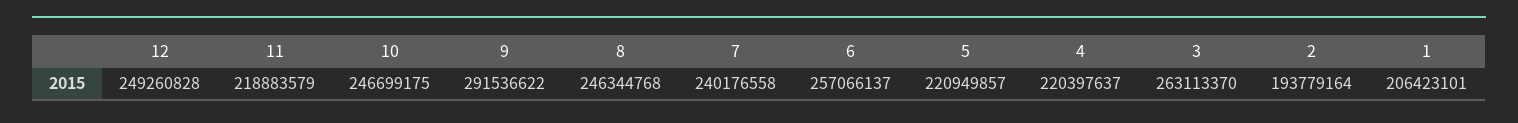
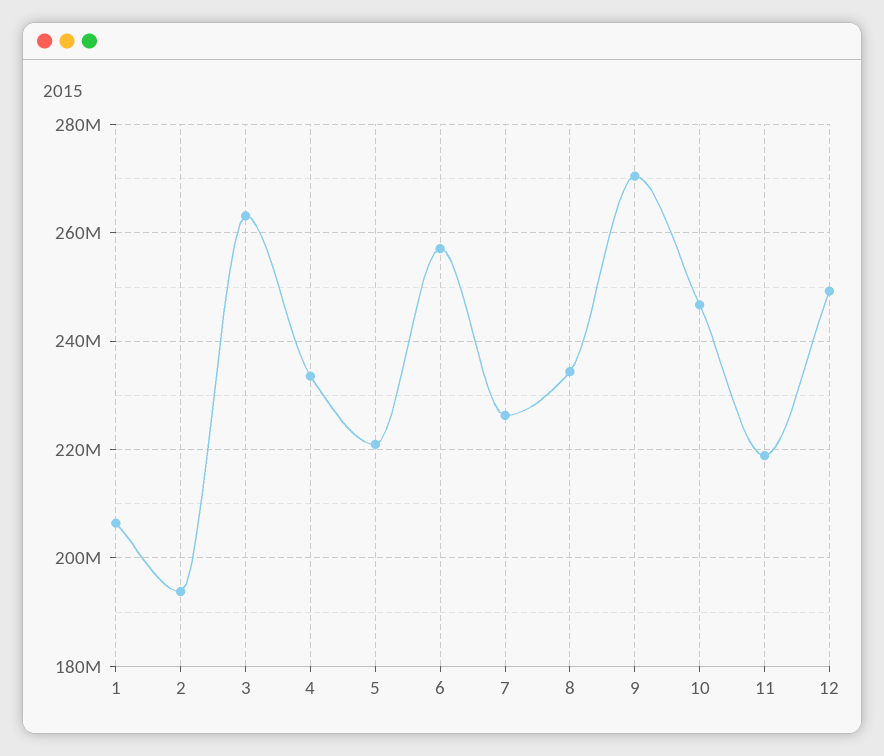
  {
    "12": 249260828,
    "11": 218883579,
    "10": 246699175,
-   "9": 291536622,
+   "9": 270000000,
-   "8": 246344768,
+   "8": 234000000,
-   "7": 240176558,
+   "7": 226000000,
    "6": 257066137,
    "5": 220949857,
-   "4": 220397637,
+   "4": 234000000,
    "3": 263113370,
    "2": 193779164,
    "1": 206423101
  }

